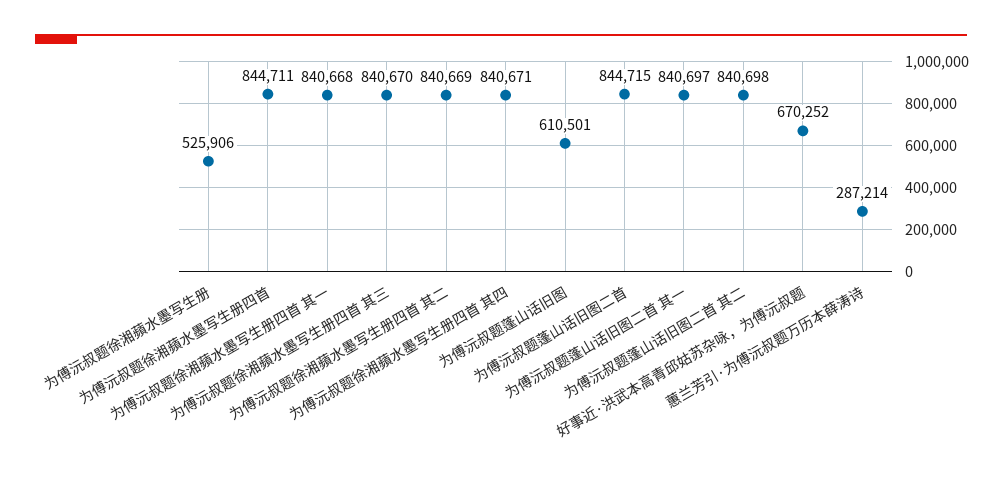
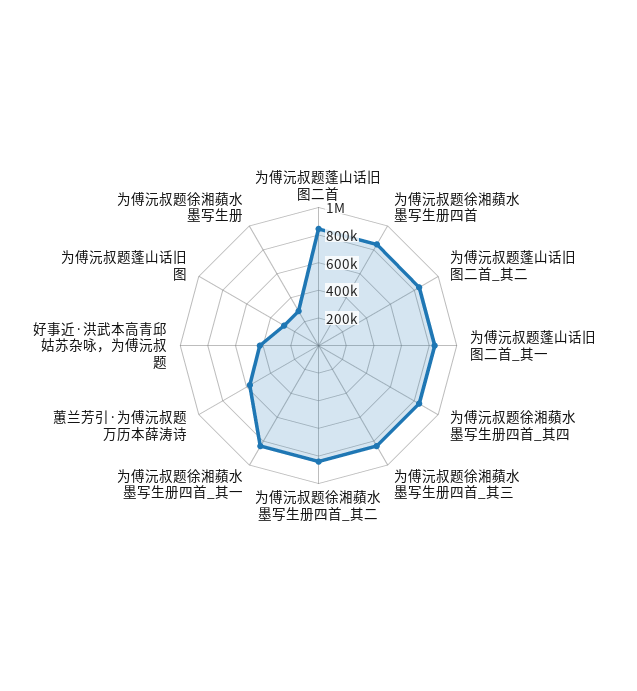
  {
-   "为傅沅叔题徐湘蘋水墨写生册": 525906,
+   "为傅沅叔题徐湘蘋水墨写生册": 300000,
    "为傅沅叔题徐湘蘋水墨写生册四首": 844711,
    "为傅沅叔题徐湘蘋水墨写生册四首 其一": 840668,
    "为傅沅叔题徐湘蘋水墨写生册四首 其三": 840670,
    "为傅沅叔题徐湘蘋水墨写生册四首 其二": 840669,
    "为傅沅叔题徐湘蘋水墨写生册四首 其四": 840671,
-   "为傅沅叔题蓬山话旧图": 610501,
+   "为傅沅叔题蓬山话旧图": 300000,
    "为傅沅叔题蓬山话旧图二首": 844715,
    "为傅沅叔题蓬山话旧图二首 其一": 840697,
    "为傅沅叔题蓬山话旧图二首 其二": 840698,
-   "好事近·洪武本高青邱姑苏杂咏，为傅沅叔题": 670252,
+   "好事近·洪武本高青邱姑苏杂咏，为傅沅叔题": 400000,
-   "蕙兰芳引·为傅沅叔题万历本薛涛诗": 287214
+   "蕙兰芳引·为傅沅叔题万历本薛涛诗": 600000
  }

